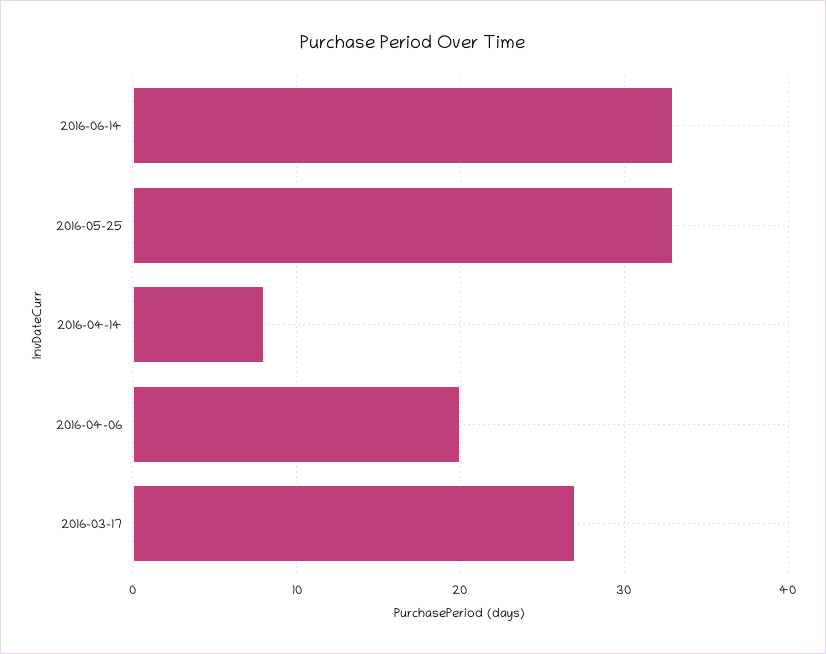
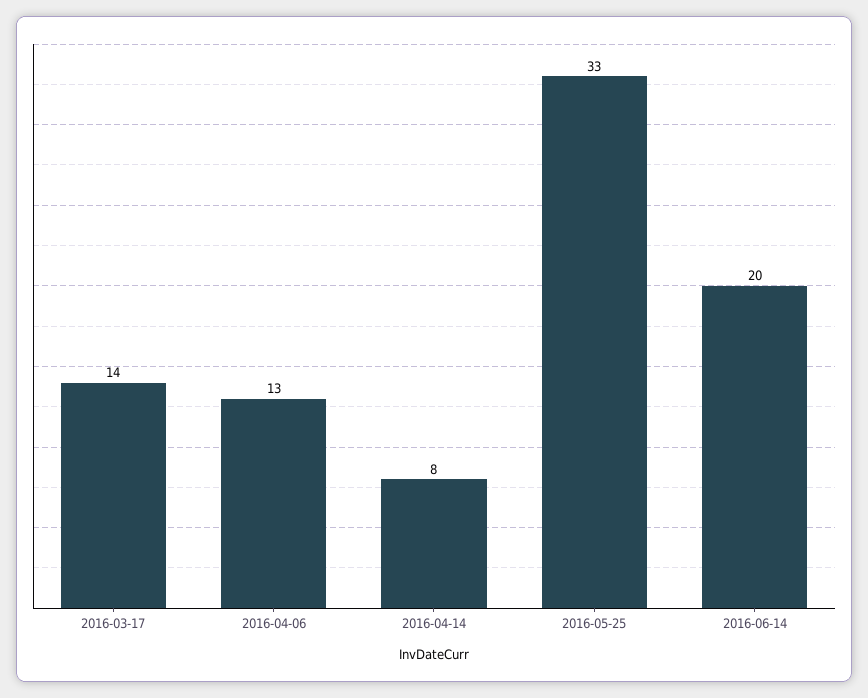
  {
-   "2016-06-14": 33,
+   "2016-06-14": 20,
    "2016-05-25": 33,
    "2016-04-14": 8,
-   "2016-04-06": 20,
+   "2016-04-06": 13,
-   "2016-03-17": 27
+   "2016-03-17": 14
  }

